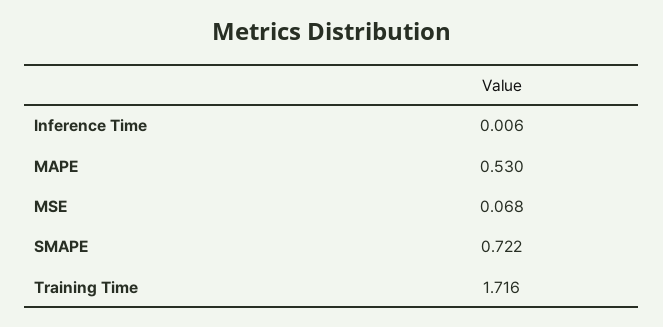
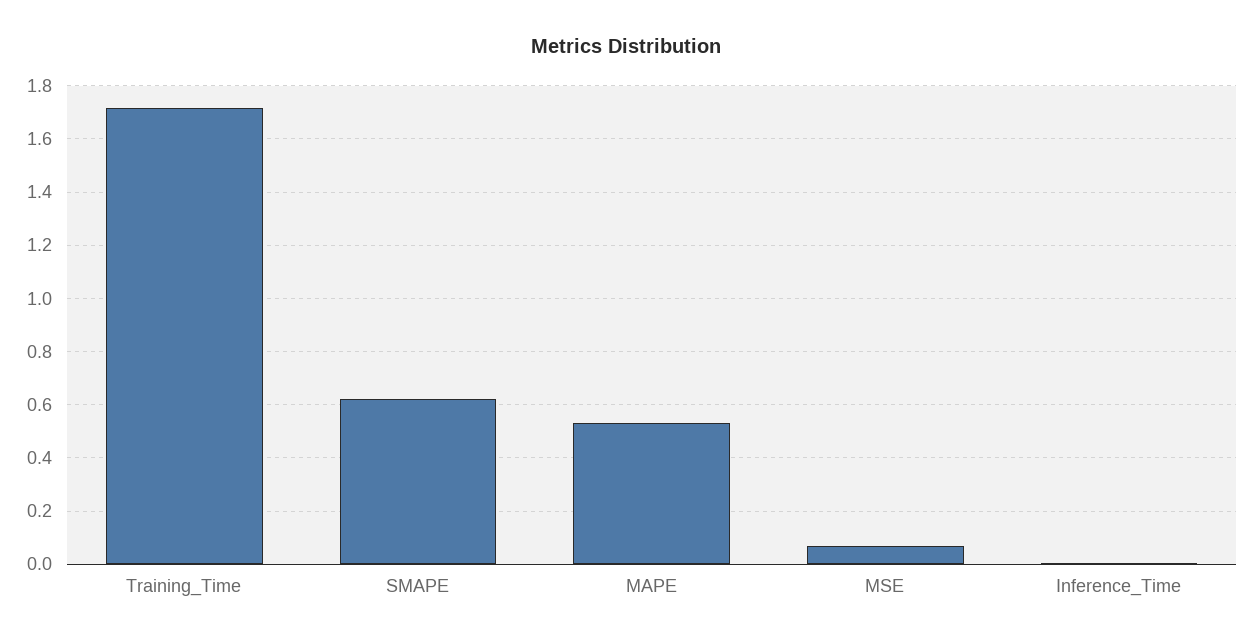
  {
    "Inference Time": 0.006,
    "MAPE": 0.53,
    "MSE": 0.068,
-   "SMAPE": 0.722,
+   "SMAPE": 0.625,
    "Training Time": 1.716
  }

